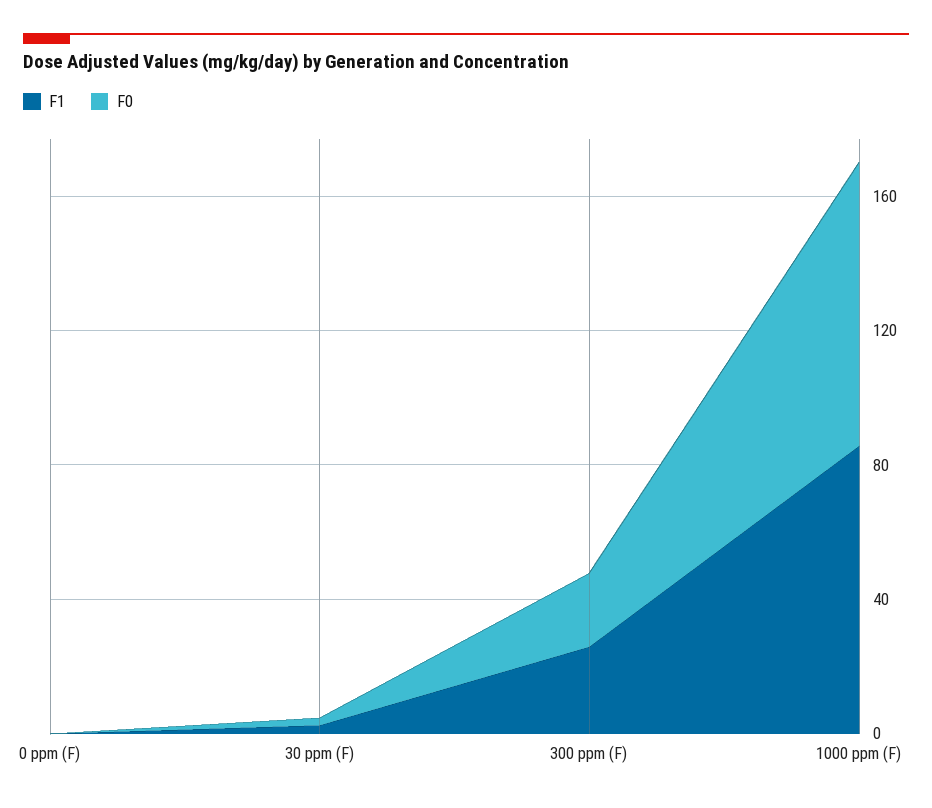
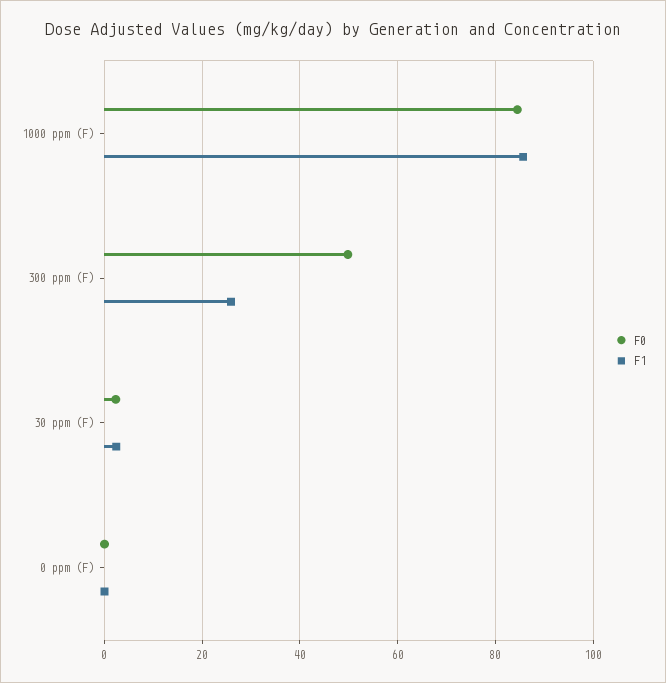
  {
    "F1": {
      "0 ppm (F)": 0,
      "30 ppm (F)": 2,
      "300 ppm (F)": 26,
      "1000 ppm (F)": 86
    },
    "F0": {
      "0 ppm (F)": 0,
      "30 ppm (F)": 2,
-     "300 ppm (F)": 20,
+     "300 ppm (F)": 50,
      "1000 ppm (F)": 84
    }
  }

